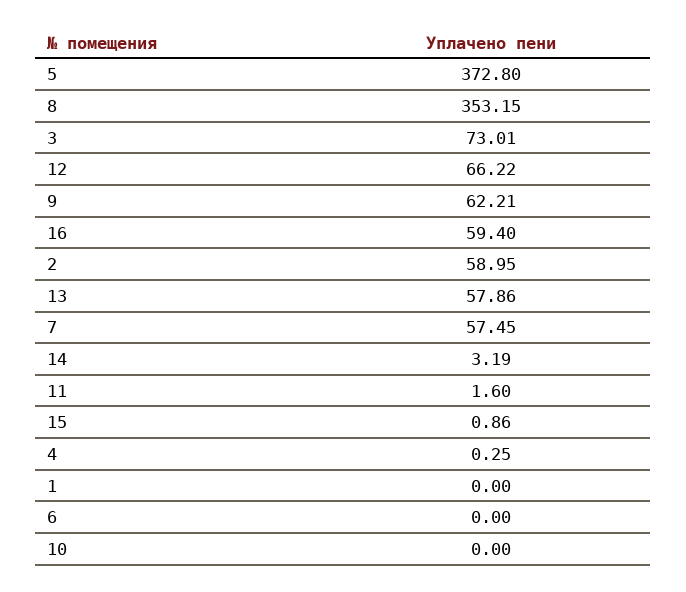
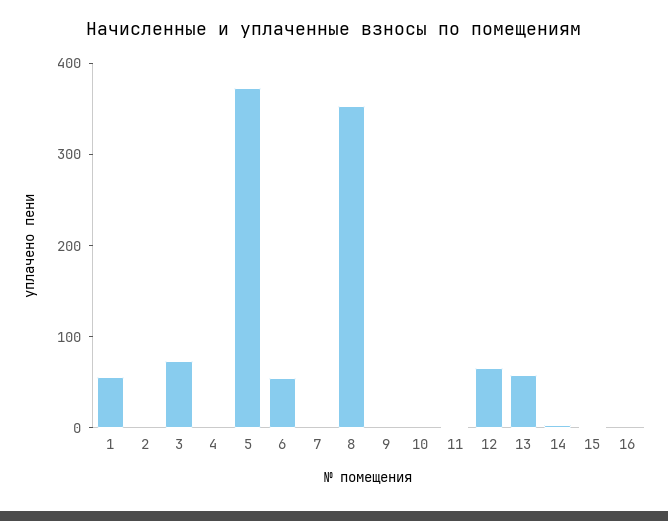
  {
    "5": 372.8,
    "8": 353.15,
    "3": 73.01,
    "12": 66.22,
-   "9": 62.21,
+   "9": 0,
-   "16": 59.4,
+   "16": 0,
-   "2": 58.95,
+   "2": 0,
    "13": 57.86,
-   "7": 57.45,
+   "7": 0,
    "14": 3.19,
    "11": 1.6,
    "15": 0.86,
    "4": 0.25,
-   "1": 0,
+   "1": 60,
-   "6": 0,
+   "6": 60,
    "10": 0
  }

